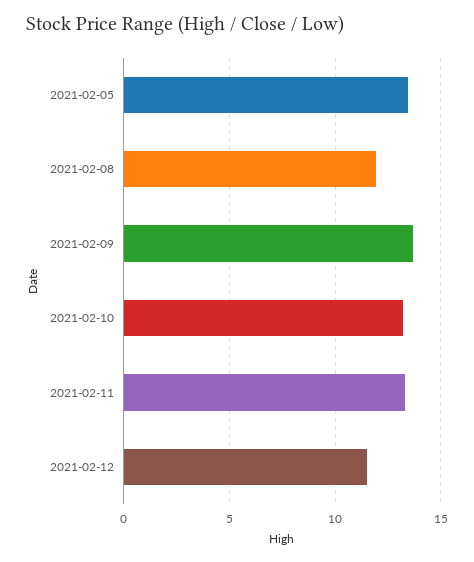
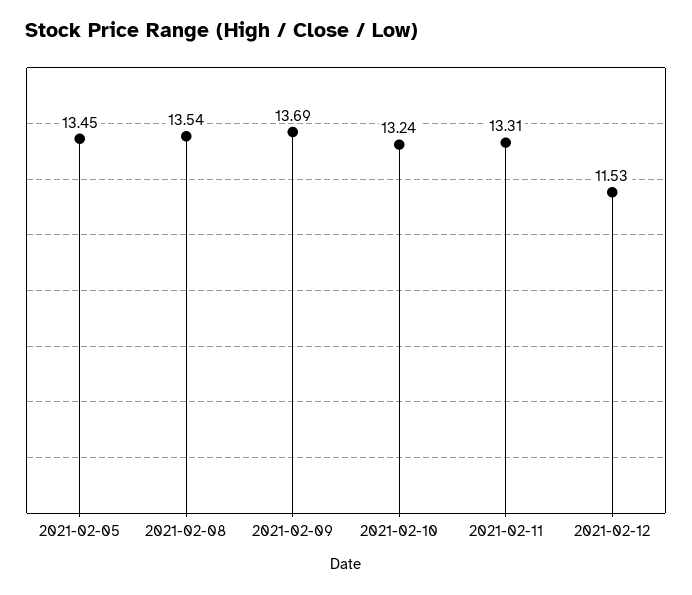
  {
    "2021-02-05": 13.45,
-   "2021-02-08": 12,
+   "2021-02-08": 13.54,
    "2021-02-09": 13.69,
    "2021-02-10": 13.24,
    "2021-02-11": 13.31,
    "2021-02-12": 11.53
  }

